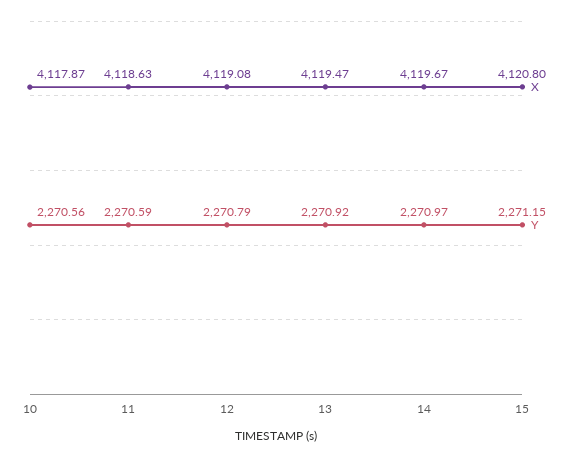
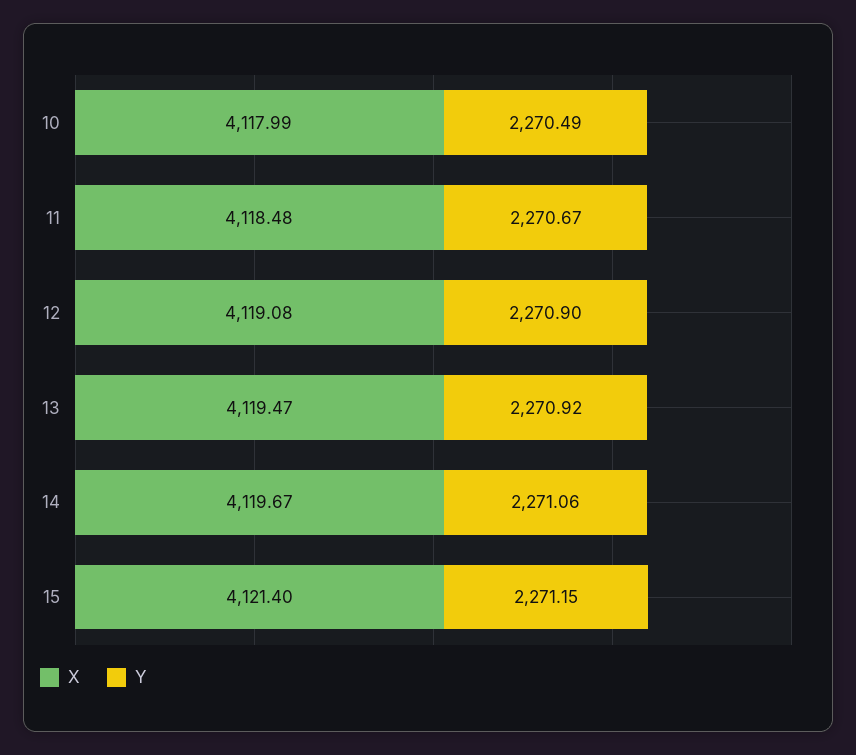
  {
    "X": {
-     "10": 4117.87,
+     "10": 4117.99,
-     "11": 4118.63,
+     "11": 4118.48,
      "12": 4119.08,
      "13": 4119.47,
      "14": 4119.67,
-     "15": 4120.8
+     "15": 4121.4
    },
    "Y": {
-     "10": 2270.56,
+     "10": 2270.49,
-     "11": 2270.59,
+     "11": 2270.67,
-     "12": 2270.79,
+     "12": 2270.9,
      "13": 2270.92,
-     "14": 2270.97,
+     "14": 2271.06,
      "15": 2271.15
    }
  }

